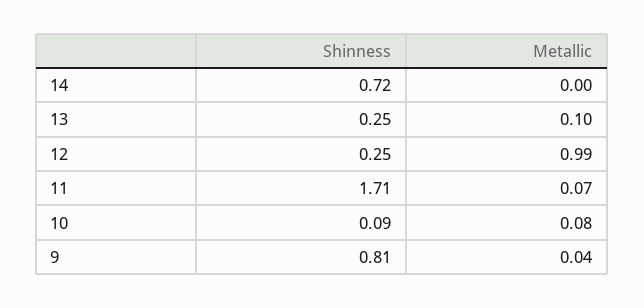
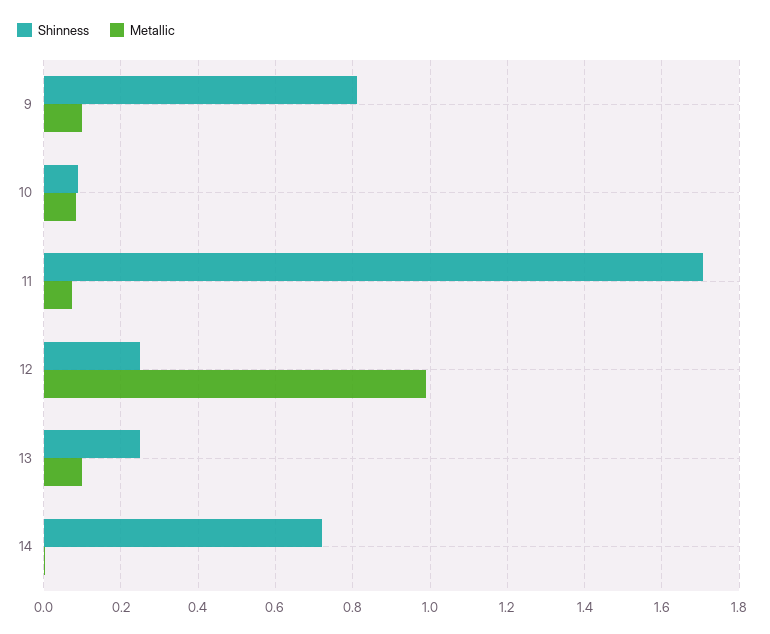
  {
    "Shinness": {
      "14": 0.72,
      "13": 0.25,
      "12": 0.25,
      "11": 1.71,
      "10": 0.09,
      "9": 0.81
    },
    "Metallic": {
      "14": 0,
      "13": 0.1,
      "12": 0.99,
      "11": 0.07,
      "10": 0.08,
-     "9": 0.04
+     "9": 0.1
    }
  }

